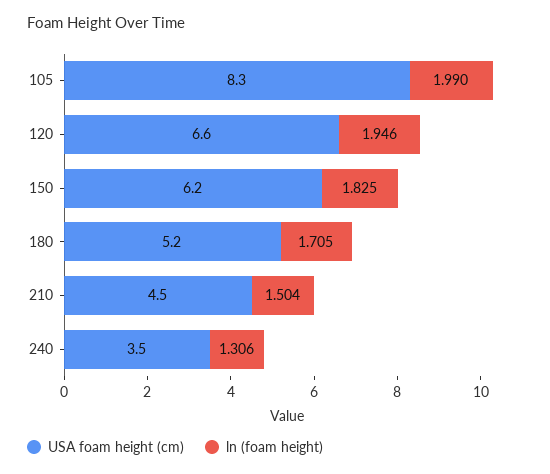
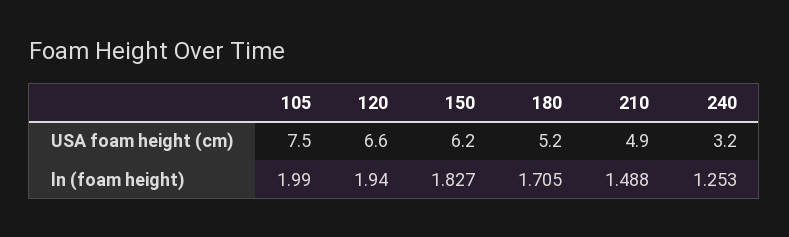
  {
    "USA foam height (cm)": {
-     "105": 8.3,
+     "105": 7.5,
      "120": 6.6,
      "150": 6.2,
      "180": 5.2,
-     "210": 4.5,
+     "210": 4.9,
-     "240": 3.5
+     "240": 3.2
    },
    "ln (foam height)": {
      "105": 1.99,
-     "120": 1.946,
+     "120": 1.94,
-     "150": 1.825,
+     "150": 1.827,
      "180": 1.705,
-     "210": 1.504,
+     "210": 1.488,
-     "240": 1.306
+     "240": 1.253
    }
  }

